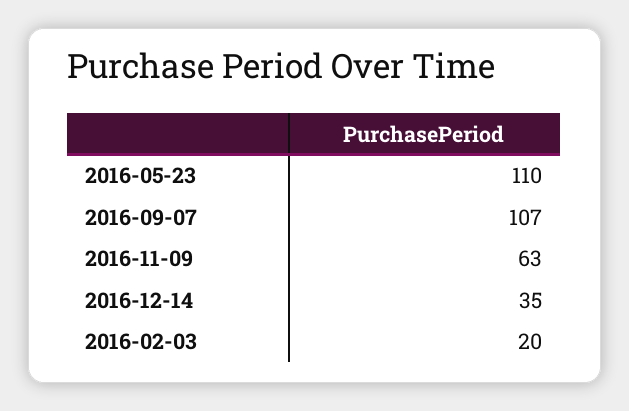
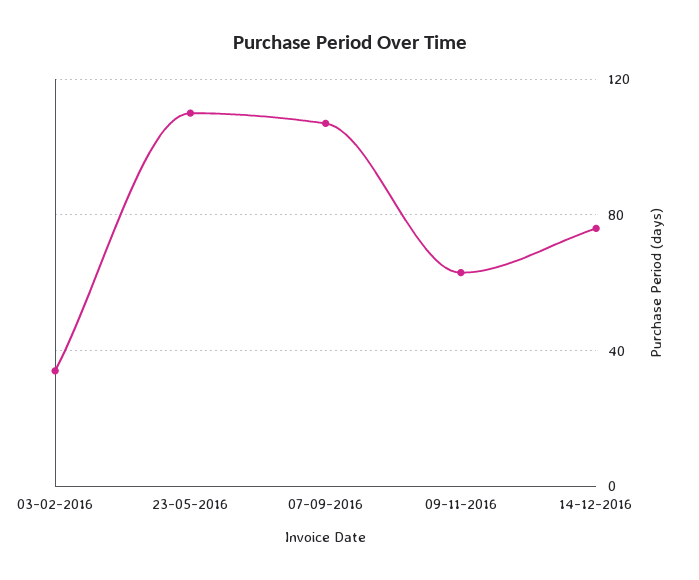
  {
    "2016-05-23": 110,
    "2016-09-07": 107,
    "2016-11-09": 63,
-   "2016-12-14": 35,
+   "2016-12-14": 75,
-   "2016-02-03": 20
+   "2016-02-03": 35
  }

